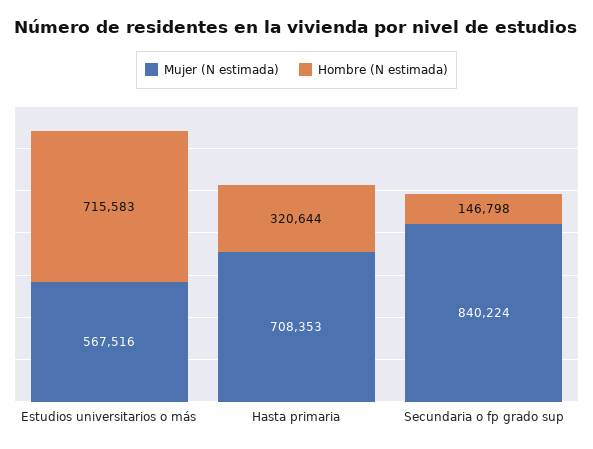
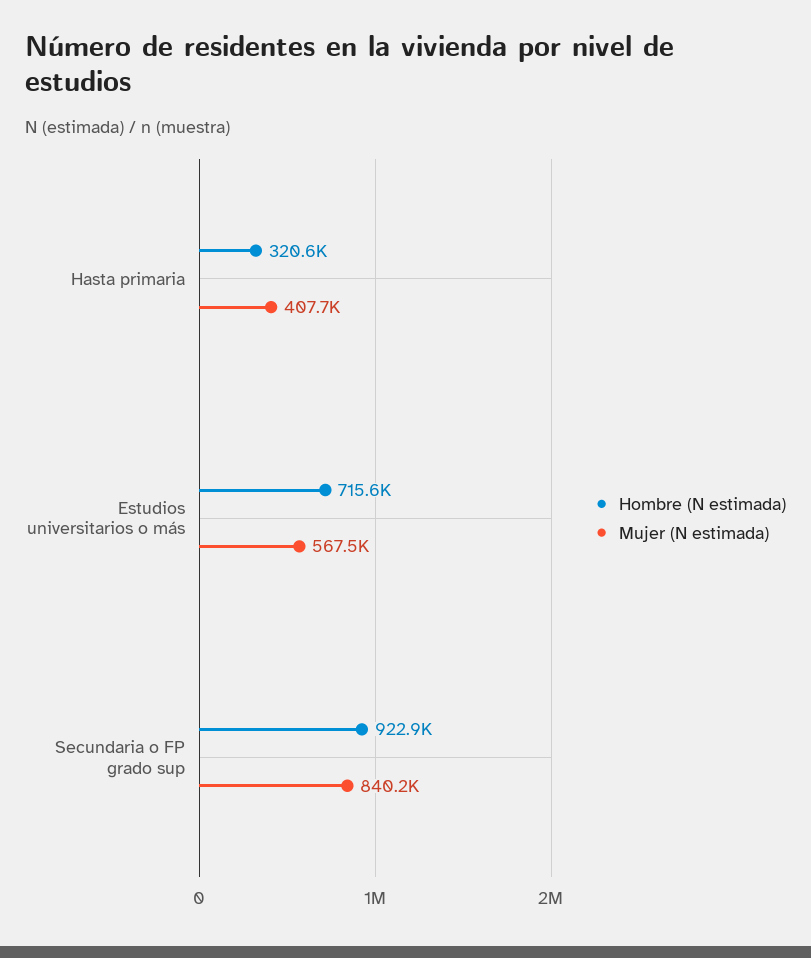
  {
    "Mujer (N estimada)": {
      "Estudios universitarios o más": 567516,
-     "Hasta primaria": 708353,
+     "Hasta primaria": 407700,
      "Secundaria o fp grado sup": 840224
    },
    "Hombre (N estimada)": {
      "Estudios universitarios o más": 715583,
      "Hasta primaria": 320644,
-     "Secundaria o fp grado sup": 146798
+     "Secundaria o fp grado sup": 922900
    }
  }

